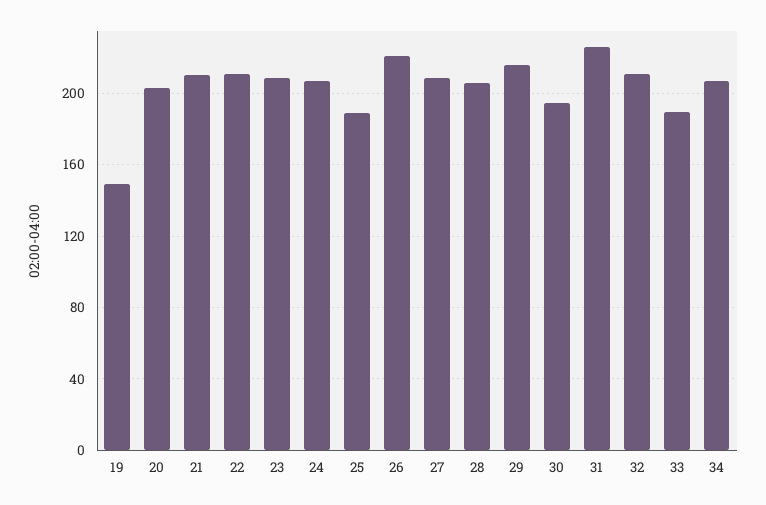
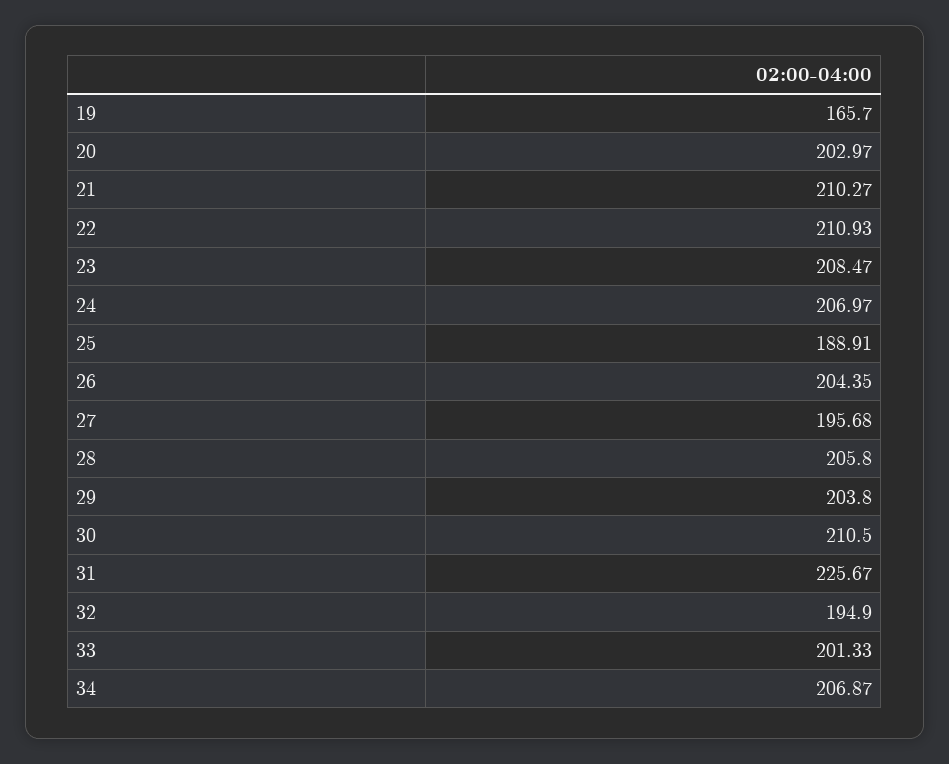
  {
-   "19": 150,
+   "19": 165.7,
    "20": 202.97,
    "21": 210.27,
    "22": 210.93,
    "23": 208.47,
    "24": 206.97,
    "25": 188.91,
-   "26": 220,
+   "26": 204.35,
-   "27": 210,
+   "27": 195.68,
    "28": 205.8,
-   "29": 215,
+   "29": 203.8,
-   "30": 195,
+   "30": 210.5,
    "31": 225.67,
-   "32": 210,
+   "32": 194.9,
-   "33": 190,
+   "33": 201.33,
    "34": 206.87
  }

